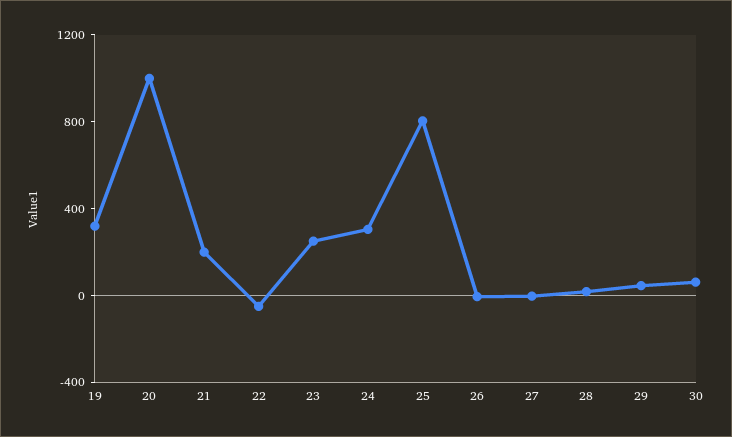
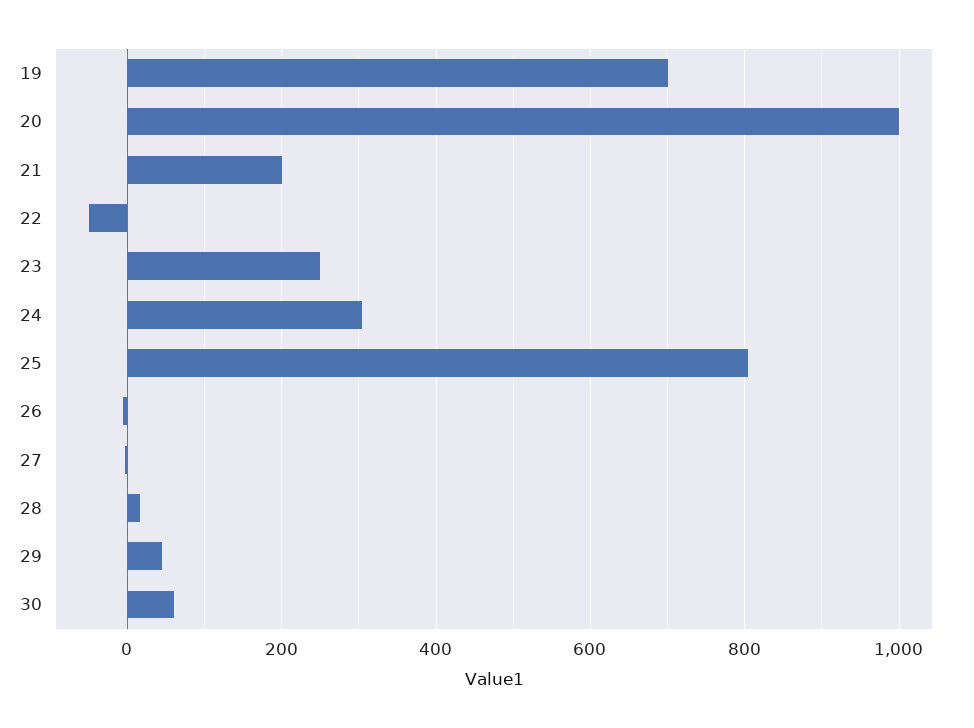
  {
-   "19": 300,
+   "19": 700,
    "20": 1000,
    "21": 200,
    "22": -60,
    "23": 260,
    "24": 300,
    "25": 800,
    "26": 0,
    "27": 0,
    "28": 20,
    "29": 40,
    "30": 60
  }

